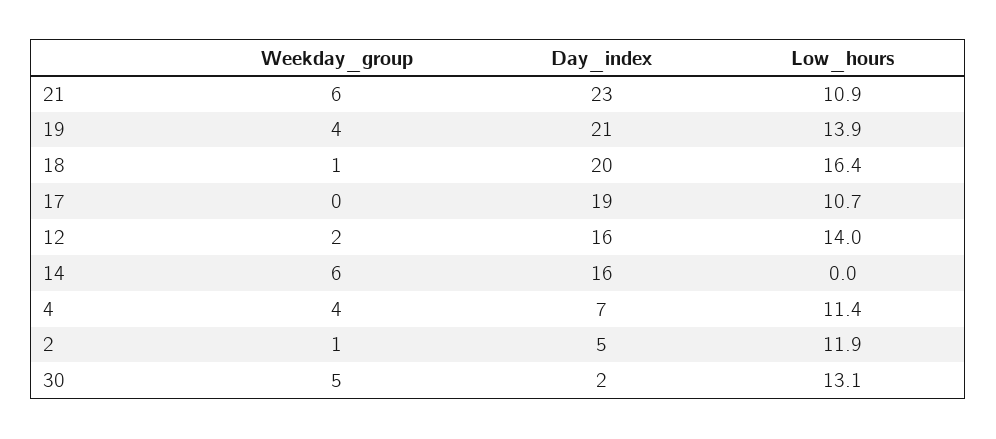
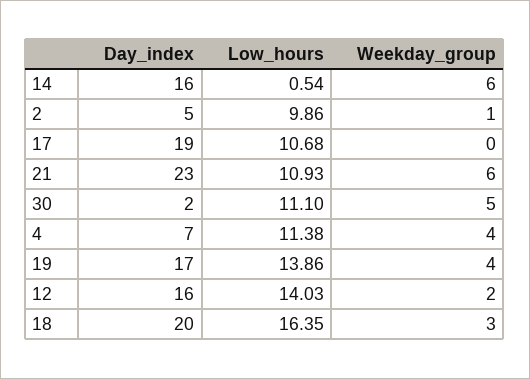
  {
    "Weekday_group": {
      "21": 6,
      "19": 4,
-     "18": 1,
+     "18": 3,
      "17": 0,
      "12": 2,
      "14": 6,
      "4": 4,
      "2": 1,
      "30": 5
    },
    "Day_index": {
      "21": 23,
-     "19": 21,
+     "19": 17,
      "18": 20,
      "17": 19,
      "12": 16,
      "14": 16,
      "4": 7,
      "2": 5,
      "30": 2
    },
    "Low_hours": {
      "21": 10.93,
      "19": 13.86,
      "18": 16.35,
      "17": 10.68,
      "12": 14.03,
-     "14": 0,
+     "14": 0.54,
      "4": 11.38,
-     "2": 11.9,
+     "2": 9.86,
-     "30": 13.1
+     "30": 11.1
    }
  }

